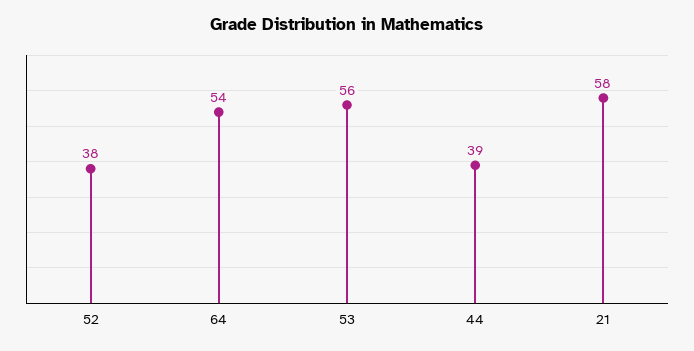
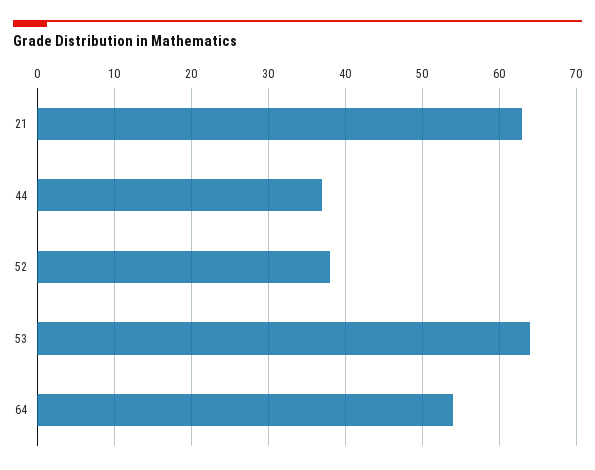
  {
    "52": 38,
    "64": 54,
-   "53": 56,
+   "53": 64,
-   "44": 39,
+   "44": 37,
-   "21": 58
+   "21": 63
  }

